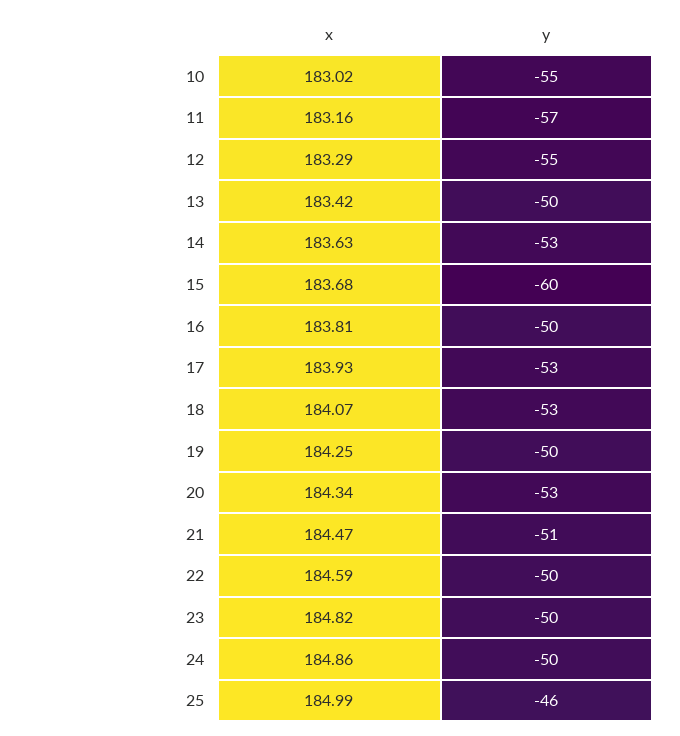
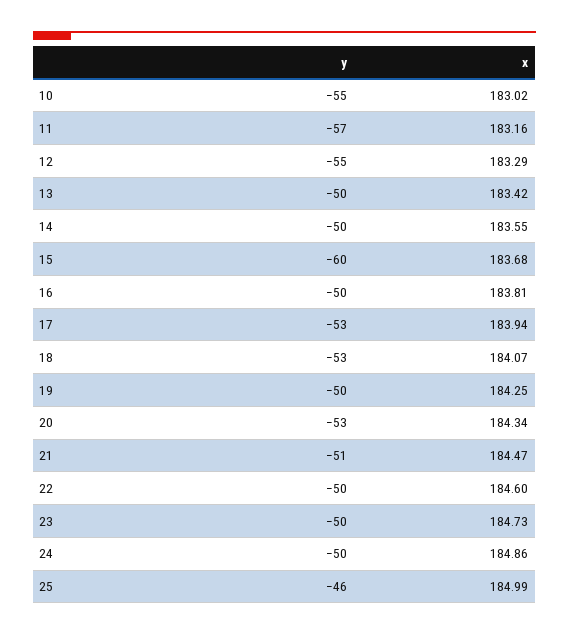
  {
    "x": {
      "10": 183.02,
      "11": 183.16,
      "12": 183.29,
      "13": 183.42,
-     "14": 183.63,
+     "14": 183.55,
      "15": 183.68,
      "16": 183.81,
-     "17": 183.93,
+     "17": 183.94,
      "18": 184.07,
      "19": 184.25,
      "20": 184.34,
      "21": 184.47,
-     "22": 184.59,
+     "22": 184.6,
-     "23": 184.82,
+     "23": 184.73,
      "24": 184.86,
      "25": 184.99
    },
    "y": {
      "10": -55,
      "11": -57,
      "12": -55,
      "13": -50,
-     "14": -53,
+     "14": -50,
      "15": -60,
      "16": -50,
      "17": -53,
      "18": -53,
      "19": -50,
      "20": -53,
      "21": -51,
      "22": -50,
      "23": -50,
      "24": -50,
      "25": -46
    }
  }

